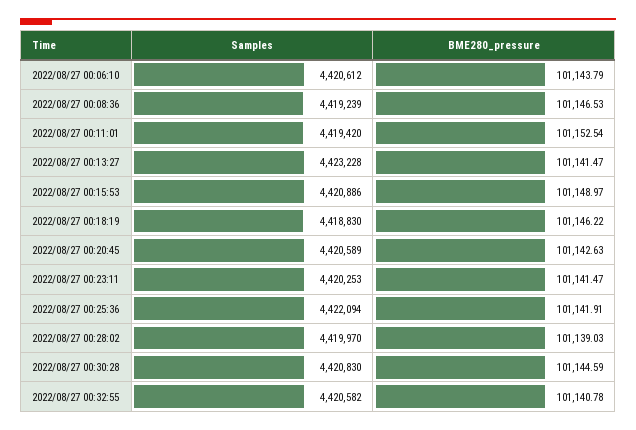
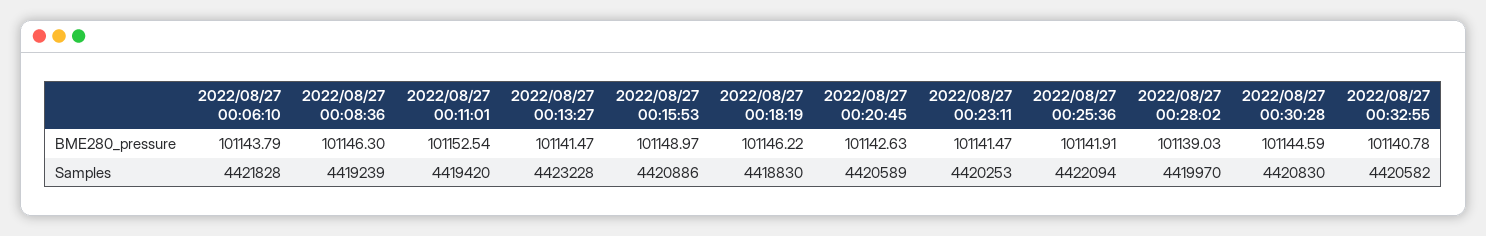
  {
    "Samples": {
-     "2022/08/27 00:06:10": 4420612,
+     "2022/08/27 00:06:10": 4421828,
      "2022/08/27 00:08:36": 4419239,
      "2022/08/27 00:11:01": 4419420,
      "2022/08/27 00:13:27": 4423228,
      "2022/08/27 00:15:53": 4420886,
      "2022/08/27 00:18:19": 4418830,
      "2022/08/27 00:20:45": 4420589,
      "2022/08/27 00:23:11": 4420253,
      "2022/08/27 00:25:36": 4422094,
      "2022/08/27 00:28:02": 4419970,
      "2022/08/27 00:30:28": 4420830,
      "2022/08/27 00:32:55": 4420582
    },
    "BME280_pressure": {
      "2022/08/27 00:06:10": 101143.79,
-     "2022/08/27 00:08:36": 101146.53,
+     "2022/08/27 00:08:36": 101146.3,
      "2022/08/27 00:11:01": 101152.54,
      "2022/08/27 00:13:27": 101141.47,
      "2022/08/27 00:15:53": 101148.97,
      "2022/08/27 00:18:19": 101146.22,
      "2022/08/27 00:20:45": 101142.63,
      "2022/08/27 00:23:11": 101141.47,
      "2022/08/27 00:25:36": 101141.91,
      "2022/08/27 00:28:02": 101139.03,
      "2022/08/27 00:30:28": 101144.59,
      "2022/08/27 00:32:55": 101140.78
    }
  }

